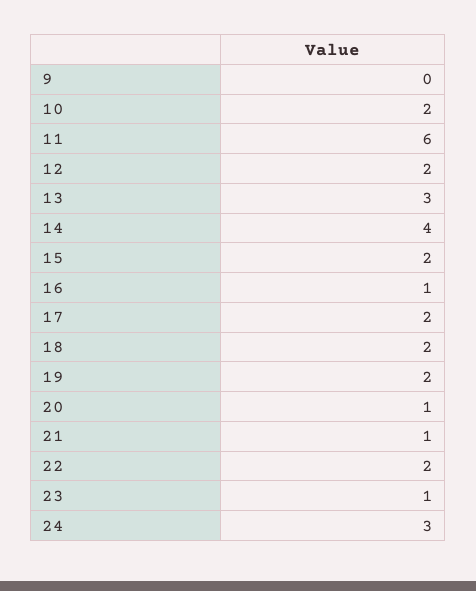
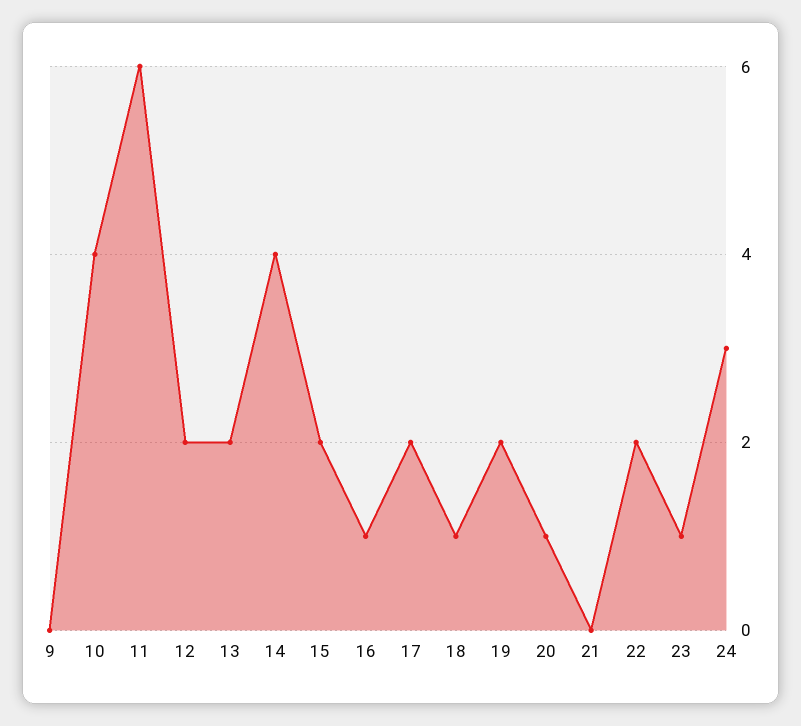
  {
    "9": 0,
-   "10": 2,
+   "10": 4,
    "11": 6,
    "12": 2,
-   "13": 3,
+   "13": 2,
    "14": 4,
    "15": 2,
    "16": 1,
    "17": 2,
-   "18": 2,
+   "18": 1,
    "19": 2,
    "20": 1,
-   "21": 1,
+   "21": 0,
    "22": 2,
    "23": 1,
    "24": 3
  }

